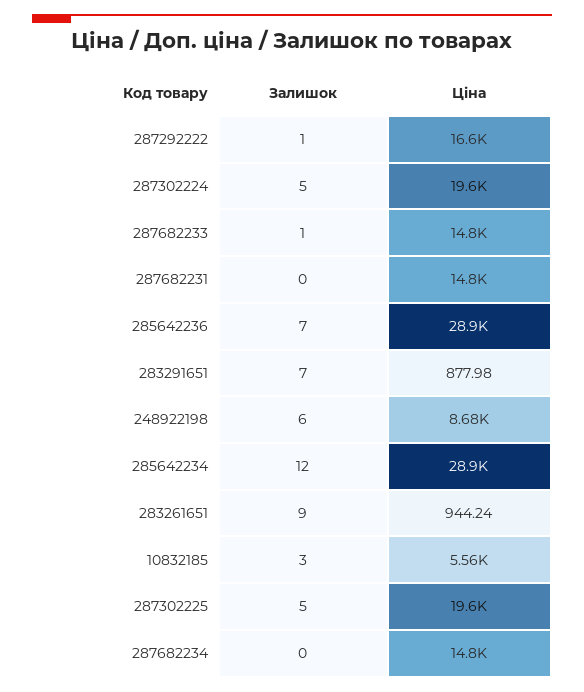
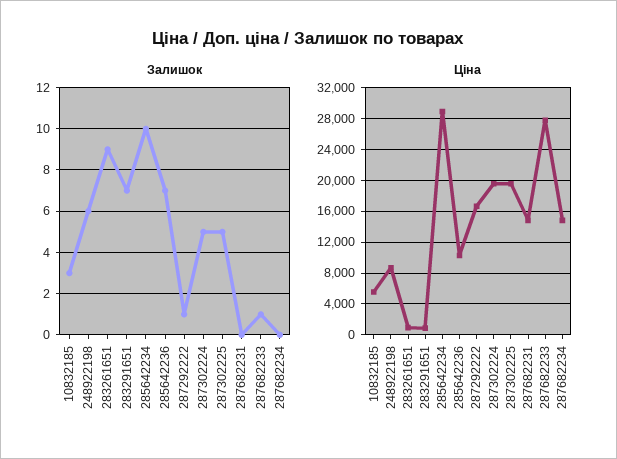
  {
    "Залишок": {
      "287292222": 1,
      "287302224": 5,
      "287682233": 1,
      "287682231": 0,
      "285642236": 7,
      "283291651": 7,
      "248922198": 6,
-     "285642234": 12,
+     "285642234": 10,
      "283261651": 9,
      "10832185": 3,
      "287302225": 5,
      "287682234": 0
    },
    "Ціна": {
      "287292222": 16600,
      "287302224": 19600,
-     "287682233": 14800,
+     "287682233": 28000,
      "287682231": 14800,
-     "285642236": 28900,
+     "285642236": 10000,
      "283291651": 877.98,
      "248922198": 8680,
      "285642234": 28900,
      "283261651": 944.24,
      "10832185": 5560,
      "287302225": 19600,
      "287682234": 14800
    }
  }

